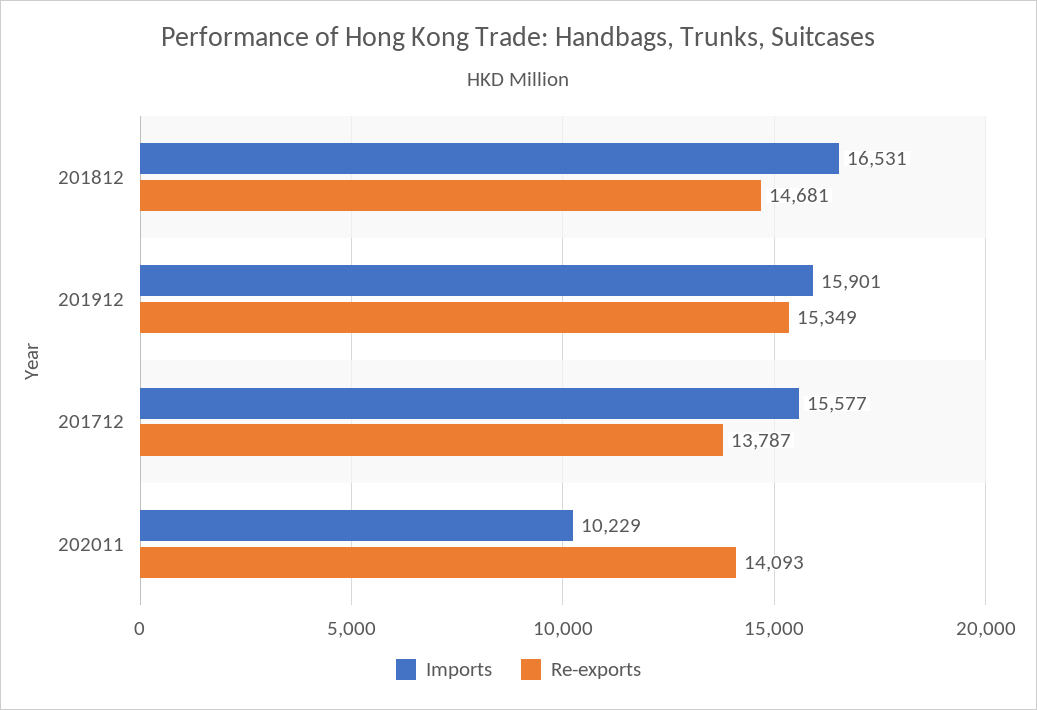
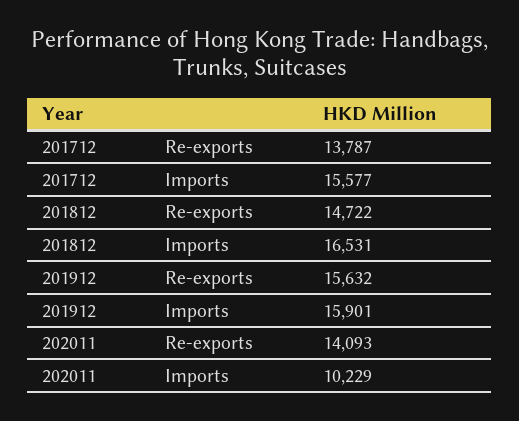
  {
    "Imports": {
      "201812": 16531,
      "201912": 15901,
      "201712": 15577,
      "202011": 10229
    },
    "Re-exports": {
-     "201812": 14681,
+     "201812": 14722,
-     "201912": 15349,
+     "201912": 15632,
      "201712": 13787,
      "202011": 14093
    }
  }

